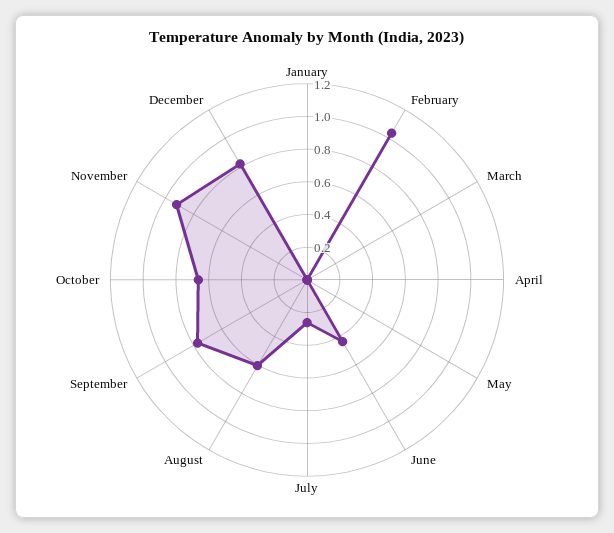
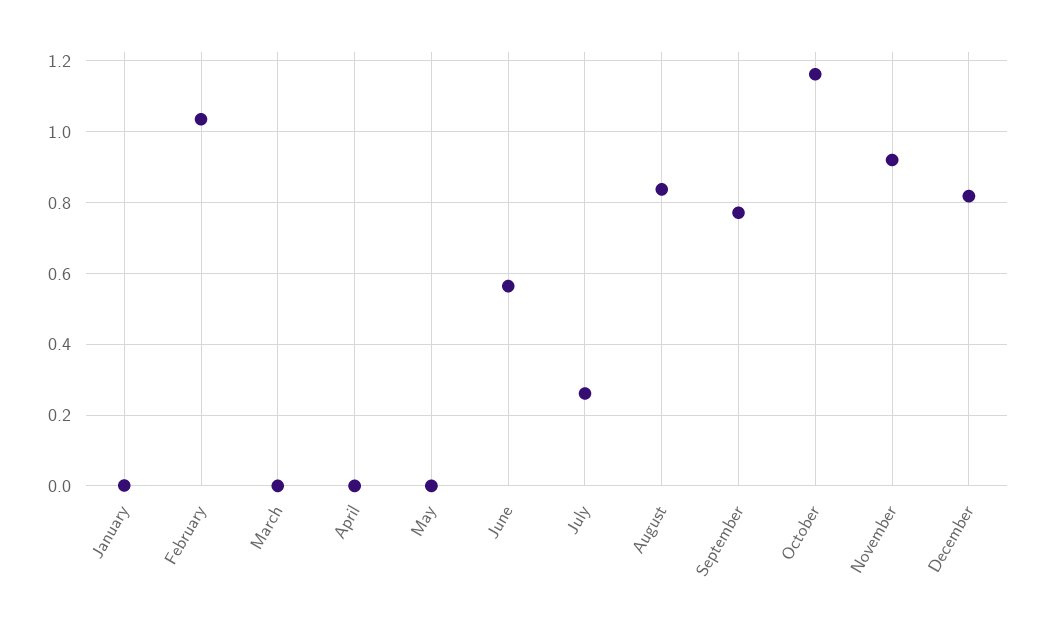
  {
    "January": 0,
    "February": 1.04,
    "March": 0,
    "April": 0,
    "May": 0,
-   "June": 0.45,
+   "June": 0.56,
    "July": 0.26,
-   "August": 0.6,
+   "August": 0.84,
    "September": 0.78,
-   "October": 0.65,
+   "October": 1.16,
    "November": 0.92,
    "December": 0.82
  }

